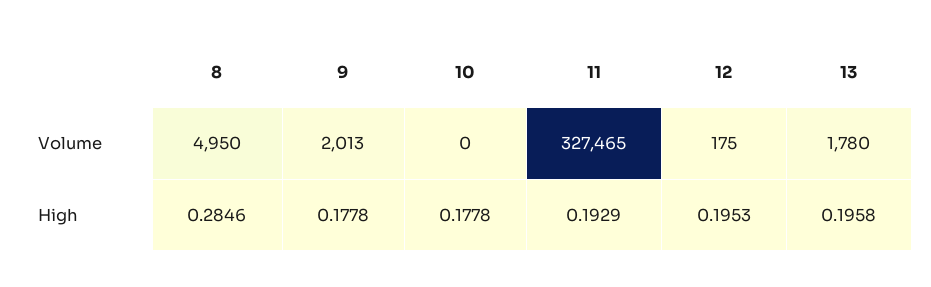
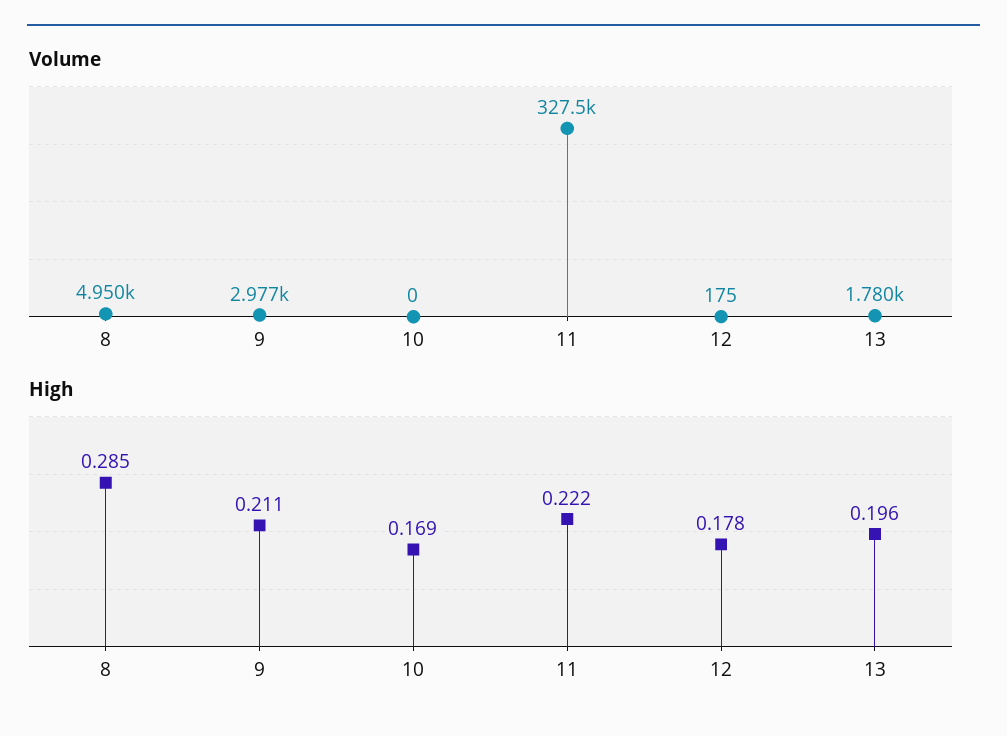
  {
    "Volume": {
      "8": 4950,
-     "9": 2013,
+     "9": 2977,
      "10": 0,
      "11": 327465,
      "12": 175,
      "13": 1780
    },
    "High": {
      "8": 0.2846,
-     "9": 0.1778,
+     "9": 0.211,
-     "10": 0.1778,
+     "10": 0.169,
-     "11": 0.1929,
+     "11": 0.222,
-     "12": 0.1953,
+     "12": 0.178,
      "13": 0.1958
    }
  }

